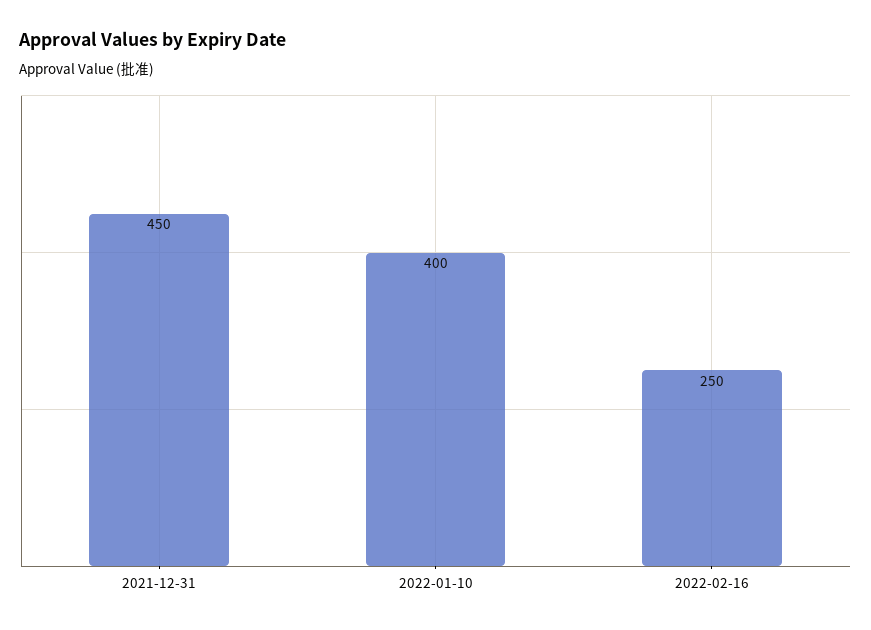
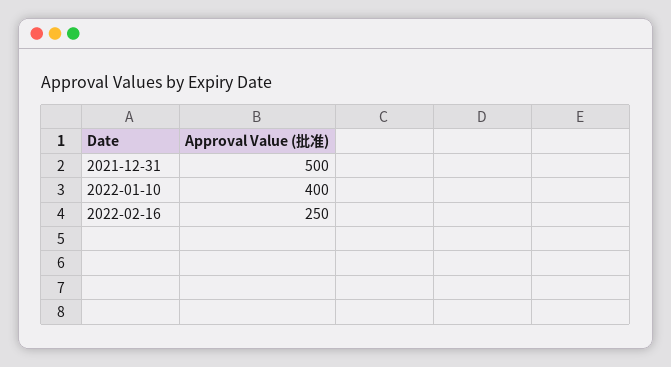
  {
-   "2021-12-31": 450,
+   "2021-12-31": 500,
    "2022-01-10": 400,
    "2022-02-16": 250
  }

